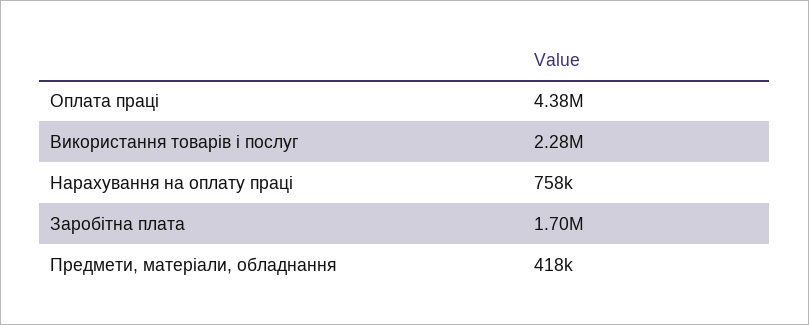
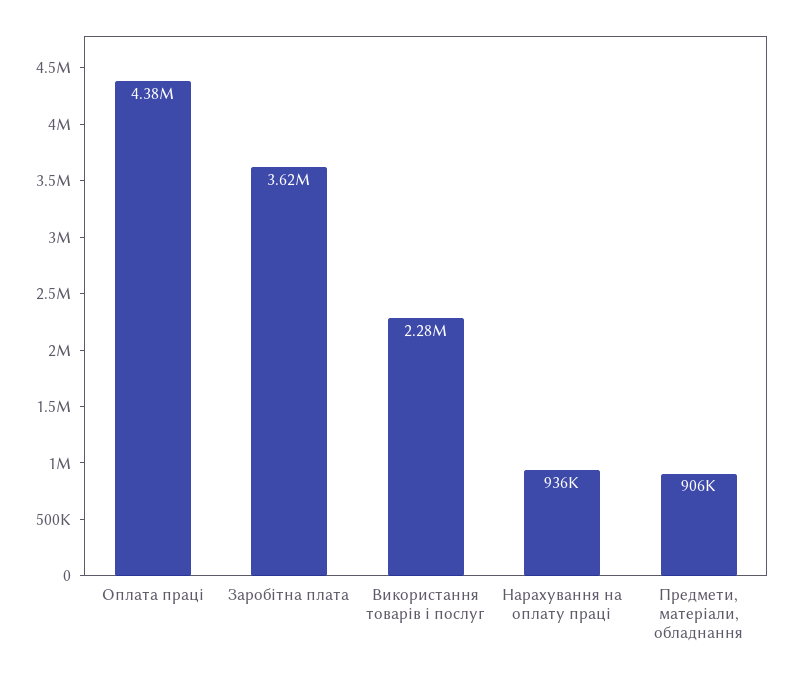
  {
    "Оплата праці": 4380000,
    "Використання товарів і послуг": 2280000,
-   "Нарахування на оплату праці": 758000,
+   "Нарахування на оплату праці": 936000,
-   "Заробітна плата": 1700000,
+   "Заробітна плата": 3620000,
-   "Предмети, матеріали, обладнання": 418000
+   "Предмети, матеріали, обладнання": 906000
  }

